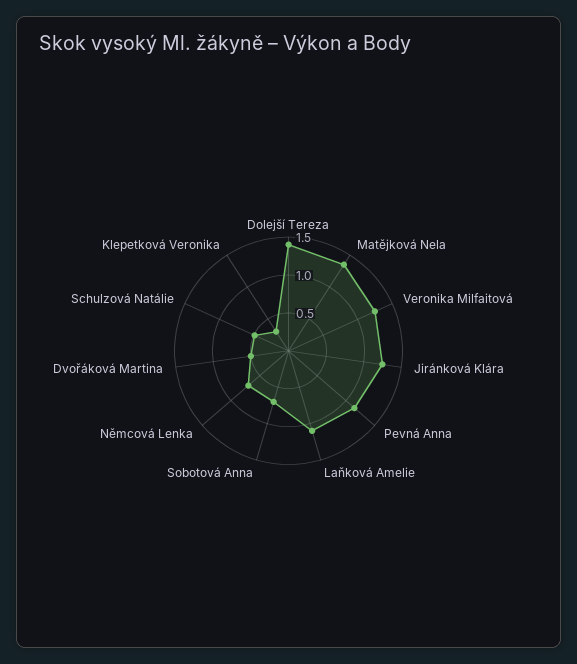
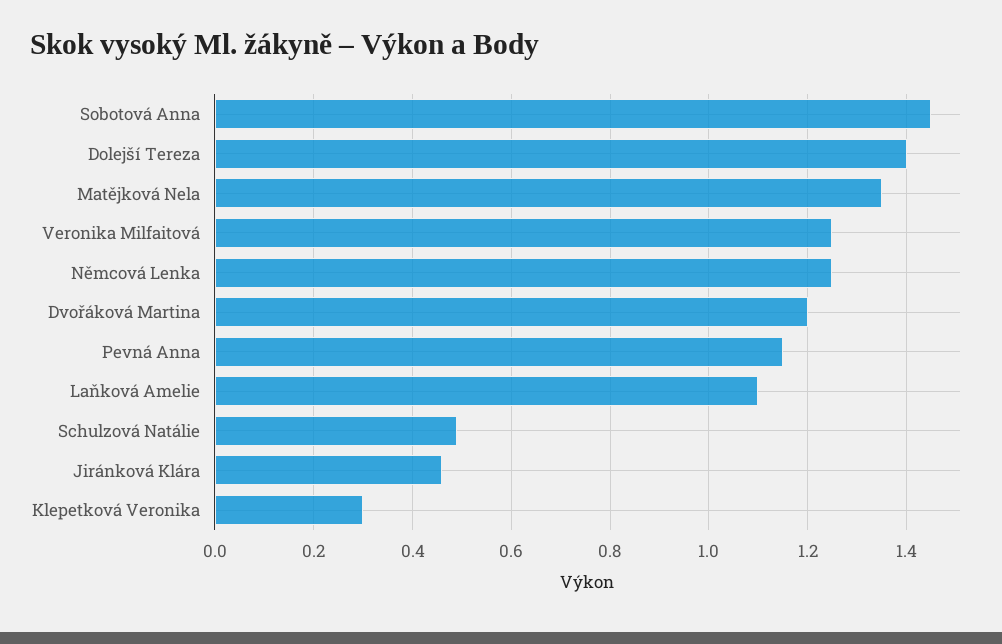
  {
    "Dolejší Tereza": 1.4,
    "Matějková Nela": 1.35,
    "Veronika Milfaitová": 1.25,
-   "Jiránková Klára": 1.25,
+   "Jiránková Klára": 0.45,
    "Pevná Anna": 1.15,
    "Laňková Amelie": 1.1,
-   "Sobotová Anna": 0.75,
+   "Sobotová Anna": 1.45,
-   "Němcová Lenka": 0.75,
+   "Němcová Lenka": 1.25,
-   "Dvořáková Martina": 0.5,
+   "Dvořáková Martina": 1.2,
    "Schulzová Natálie": 0.5,
    "Klepetková Veronika": 0.3
  }

